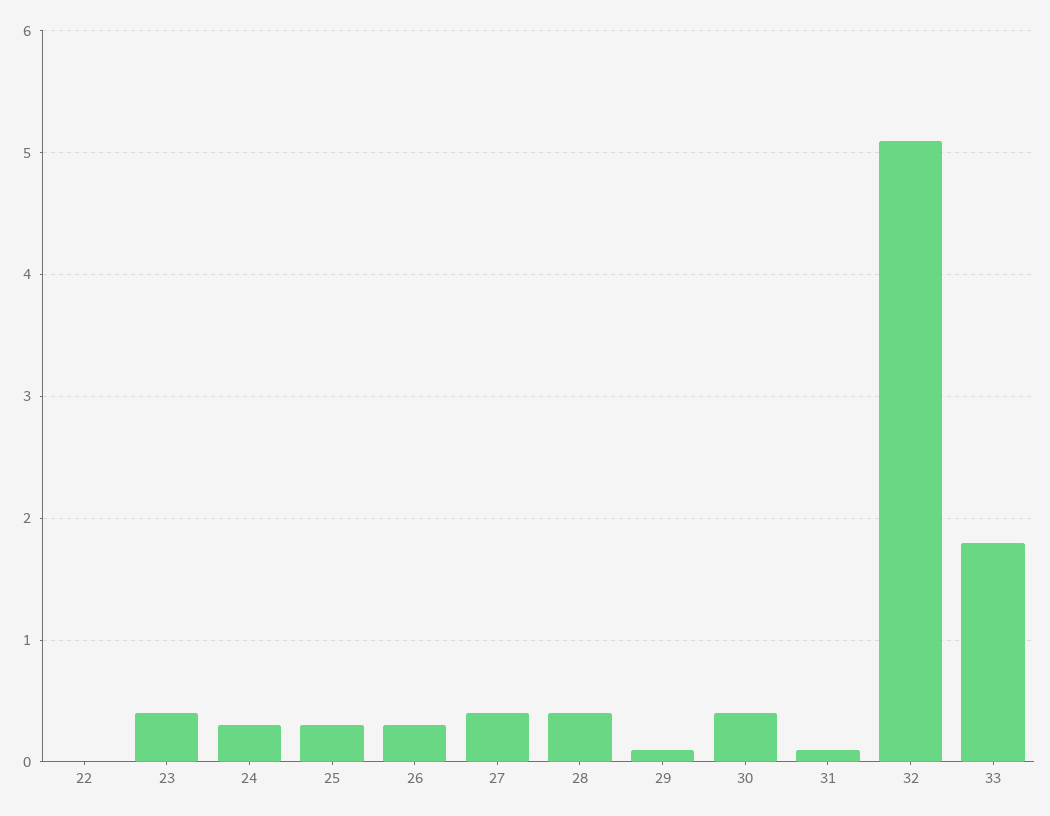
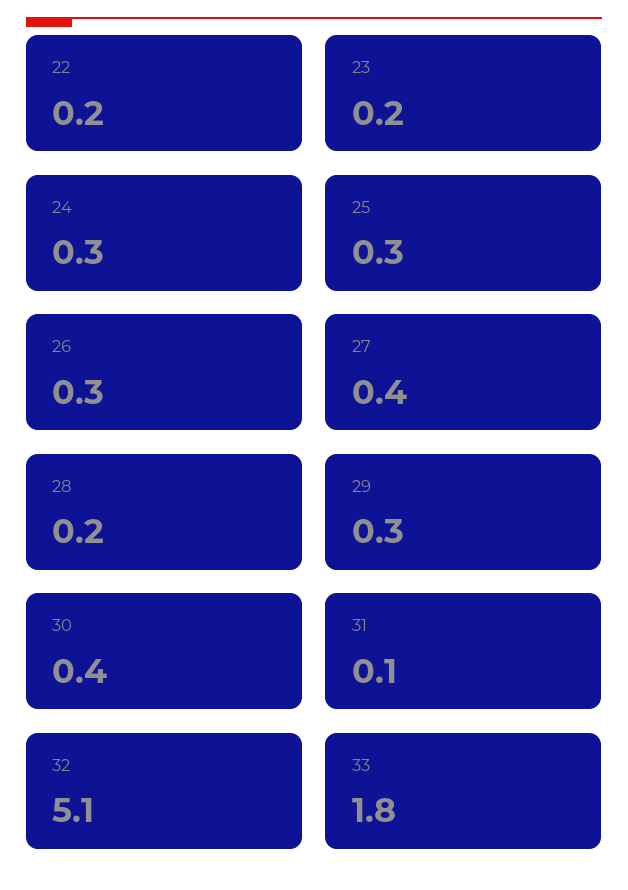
  {
-   "22": 0,
+   "22": 0.2,
-   "23": 0.4,
+   "23": 0.2,
    "24": 0.3,
    "25": 0.3,
    "26": 0.3,
    "27": 0.4,
-   "28": 0.4,
+   "28": 0.2,
-   "29": 0.1,
+   "29": 0.3,
    "30": 0.4,
    "31": 0.1,
    "32": 5.1,
    "33": 1.8
  }

